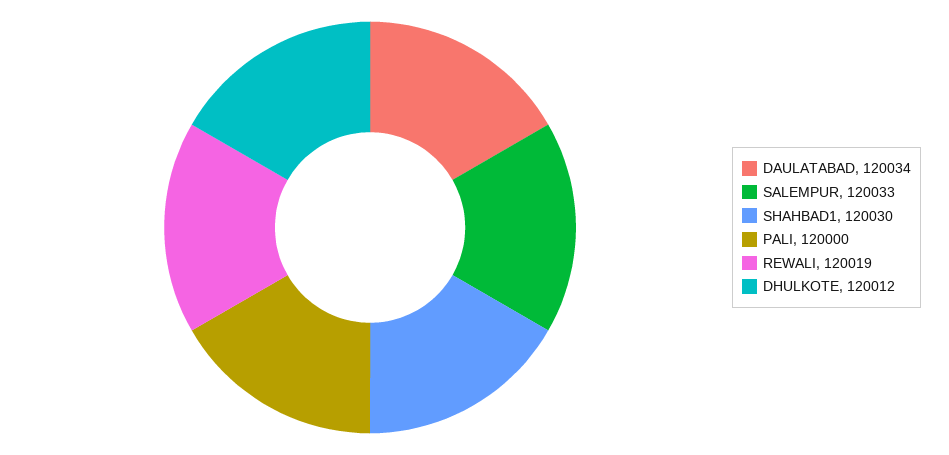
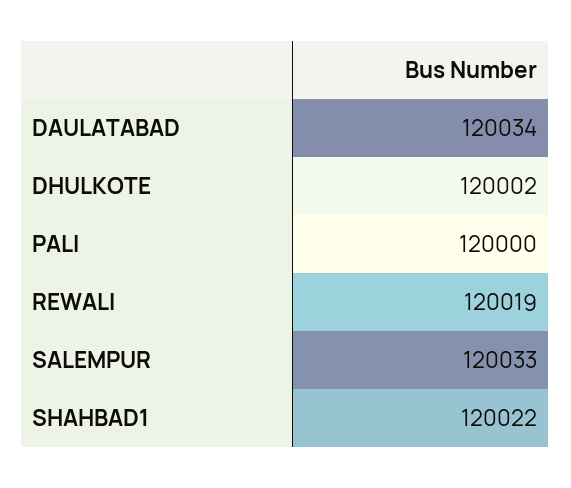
  {
    "DAULATABAD": 120034,
    "SALEMPUR": 120033,
-   "SHAHBAD1": 120030,
+   "SHAHBAD1": 120022,
    "PALI": 120000,
    "REWALI": 120019,
-   "DHULKOTE": 120012
+   "DHULKOTE": 120002
  }

